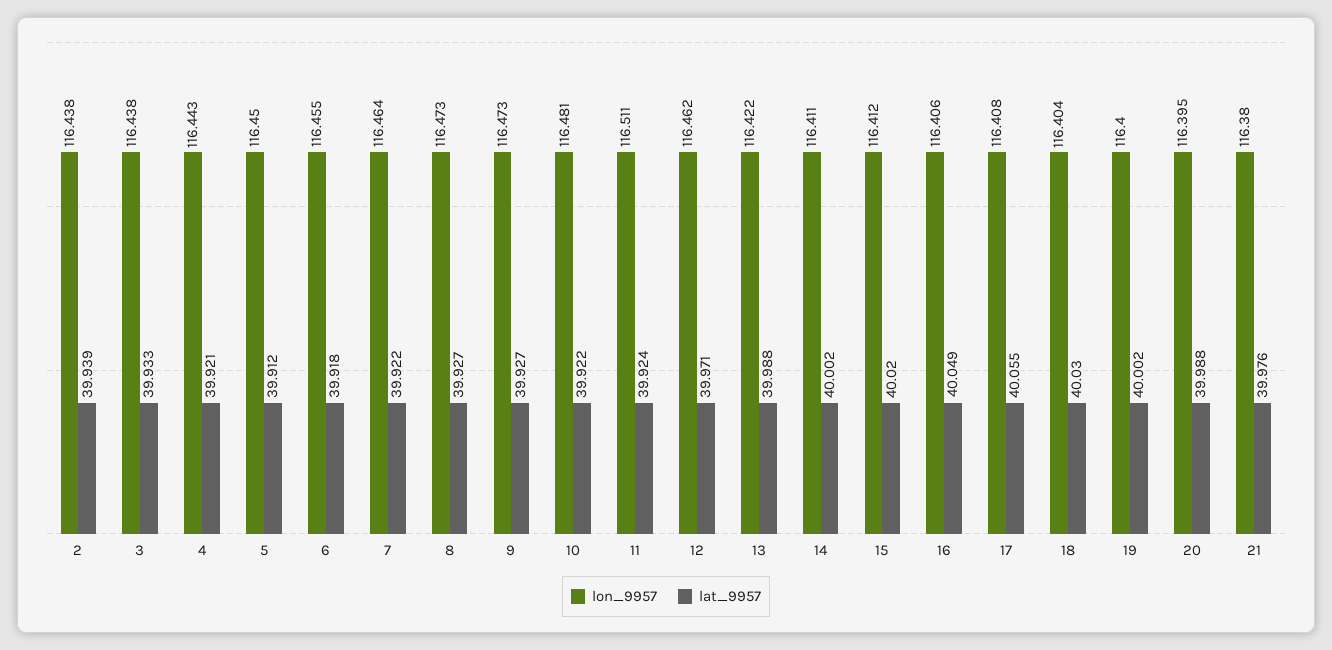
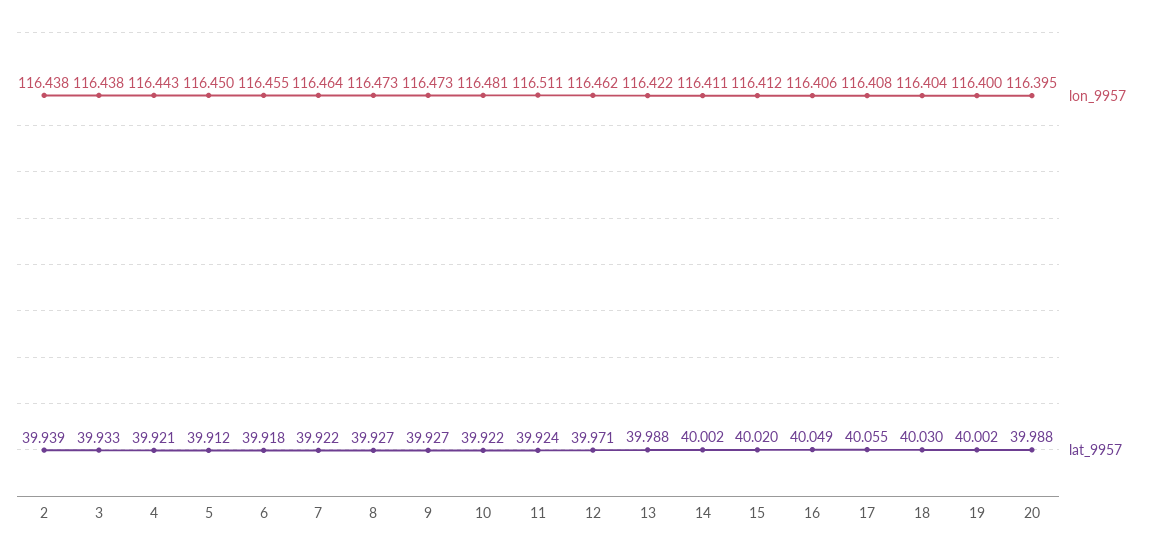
  {
    "lon_9957": {
      "2": 116.438,
      "3": 116.438,
      "4": 116.443,
      "5": 116.45,
      "6": 116.455,
      "7": 116.464,
      "8": 116.473,
      "9": 116.473,
      "10": 116.481,
      "11": 116.511,
      "12": 116.462,
      "13": 116.422,
      "14": 116.411,
      "15": 116.412,
      "16": 116.406,
      "17": 116.408,
      "18": 116.404,
      "19": 116.4,
-     "20": 116.395,
+     "20": 116.395
-     "21": 116.38
    },
    "lat_9957": {
      "2": 39.939,
      "3": 39.933,
      "4": 39.921,
      "5": 39.912,
      "6": 39.918,
      "7": 39.922,
      "8": 39.927,
      "9": 39.927,
      "10": 39.922,
      "11": 39.924,
      "12": 39.971,
      "13": 39.988,
      "14": 40.002,
      "15": 40.02,
      "16": 40.049,
      "17": 40.055,
      "18": 40.03,
      "19": 40.002,
-     "20": 39.988,
+     "20": 39.988
-     "21": 39.976
    }
  }

